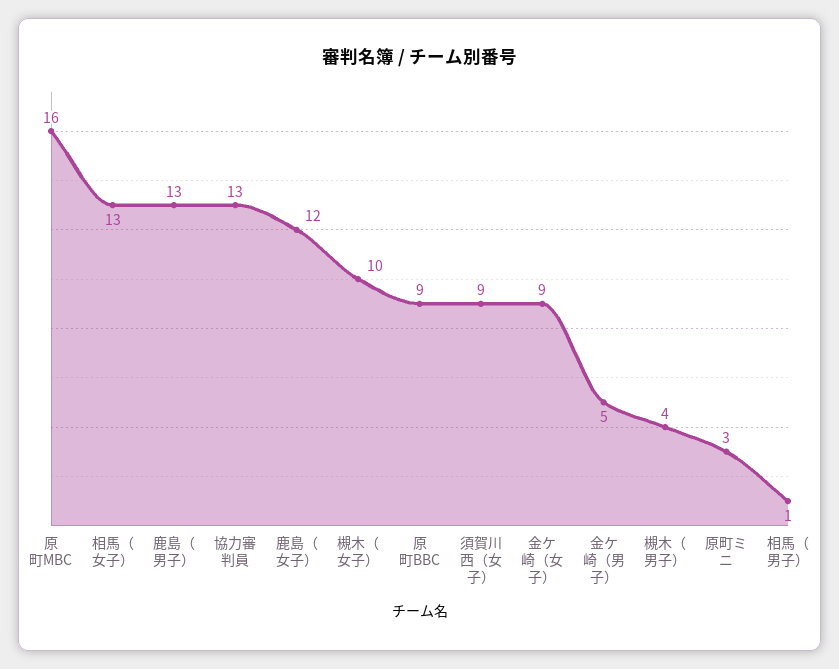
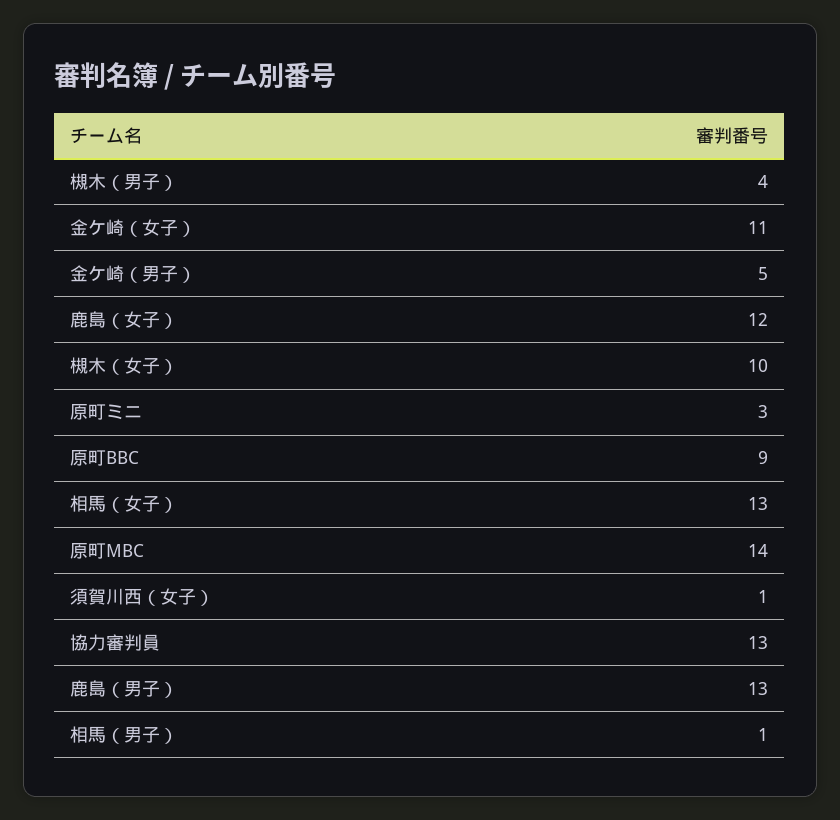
  {
-   "原町MBC": 16,
+   "原町MBC": 14,
    "相馬（女子）": 13,
    "鹿島（男子）": 13,
    "協力審判員": 13,
    "鹿島（女子）": 12,
    "槻木（女子）": 10,
    "原町BBC": 9,
-   "須賀川西（女子）": 9,
+   "須賀川西（女子）": 1,
-   "金ケ崎（女子）": 9,
+   "金ケ崎（女子）": 11,
    "金ケ崎（男子）": 5,
    "槻木（男子）": 4,
    "原町ミニ": 3,
    "相馬（男子）": 1
  }

